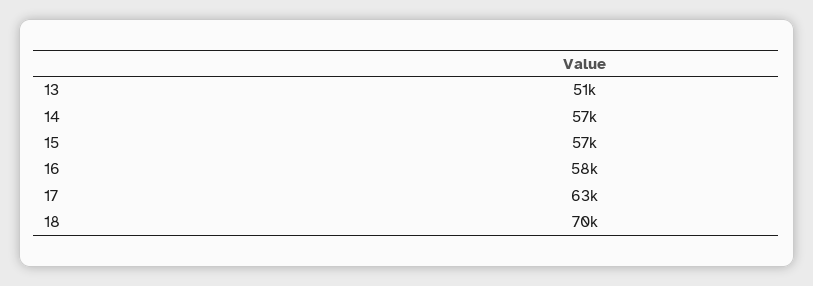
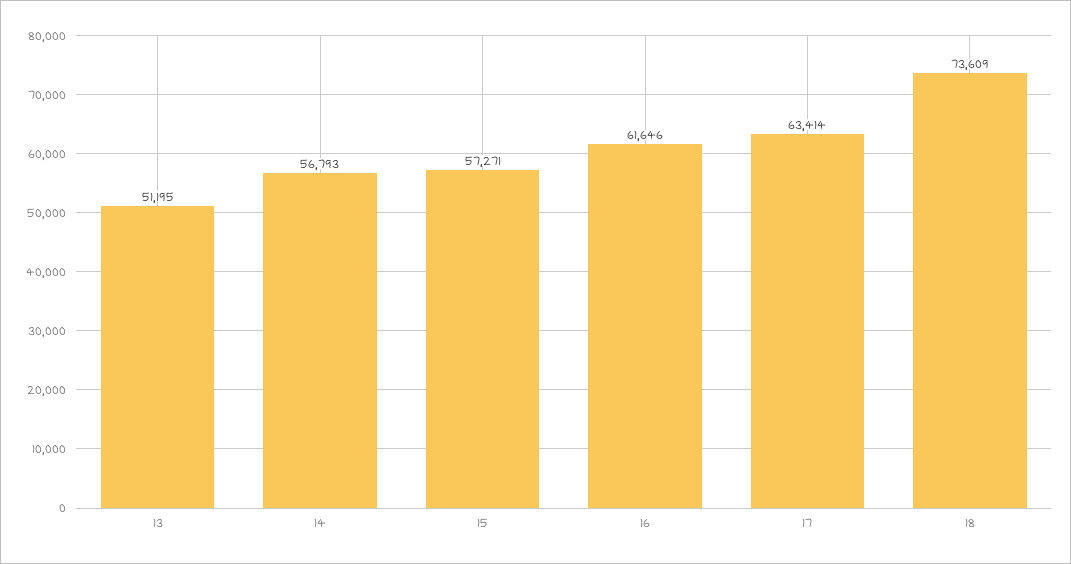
  {
    "13": 51195,
    "14": 56793,
    "15": 57271,
-   "16": 58000,
+   "16": 61646,
    "17": 63414,
-   "18": 70000
+   "18": 73609
  }

